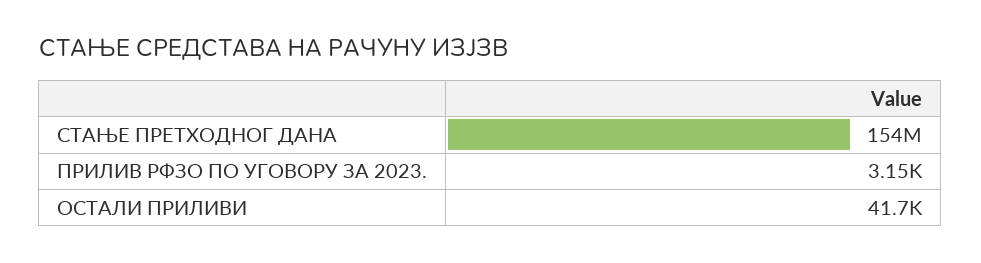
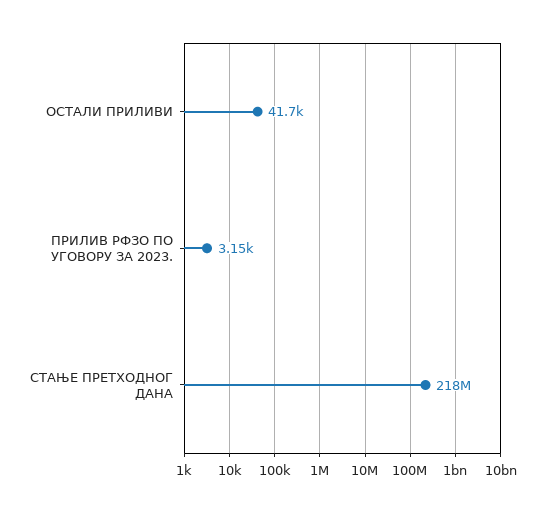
  {
-   "СТАЊЕ ПРЕТХОДНОГ ДАНА": 154000000,
+   "СТАЊЕ ПРЕТХОДНОГ ДАНА": 218000000,
    "ПРИЛИВ РФЗО ПО УГОВОРУ ЗА 2023.": 3150,
    "ОСТАЛИ ПРИЛИВИ": 41700
  }

